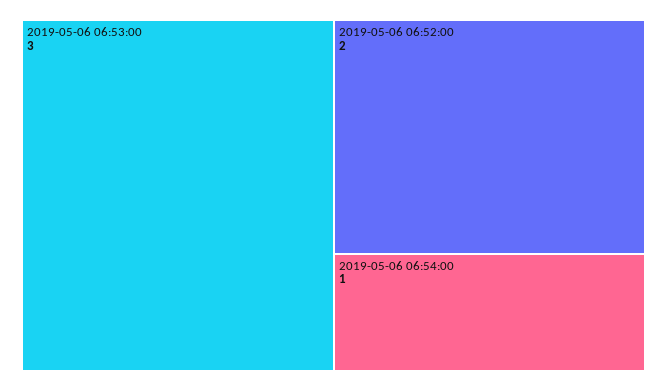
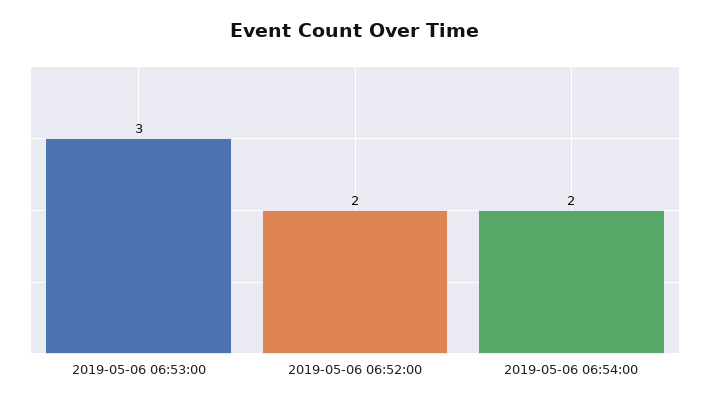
  {
    "2019-05-06 06:53:00": 3,
    "2019-05-06 06:52:00": 2,
-   "2019-05-06 06:54:00": 1
+   "2019-05-06 06:54:00": 2
  }

